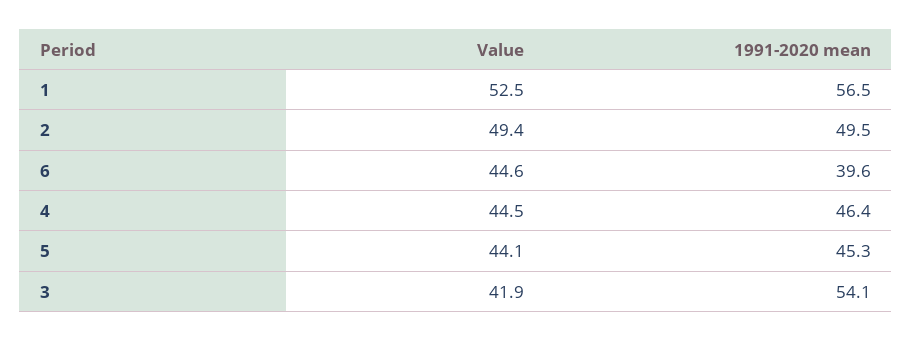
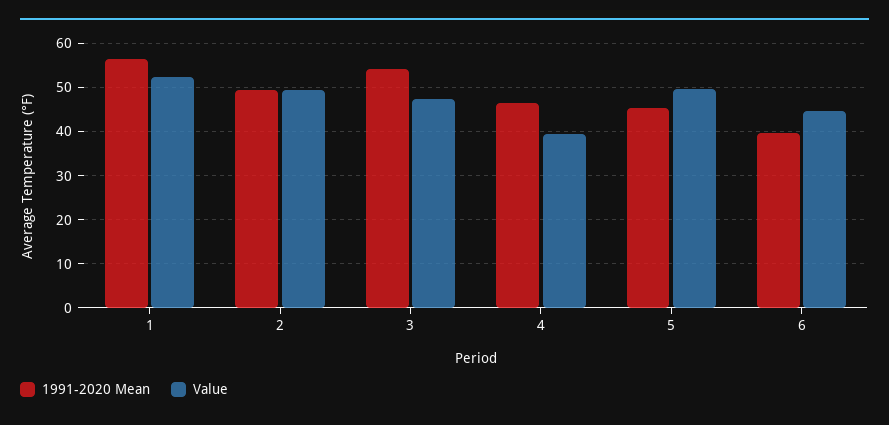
  {
    "Value": {
      "1": 52.5,
      "2": 49.4,
      "6": 44.6,
-     "4": 44.5,
+     "4": 40,
-     "5": 44.1,
+     "5": 50,
-     "3": 41.9
+     "3": 48
    },
    "1991-2020 mean": {
      "1": 56.5,
      "2": 49.5,
      "6": 39.6,
      "4": 46.4,
      "5": 45.3,
      "3": 54.1
    }
  }

